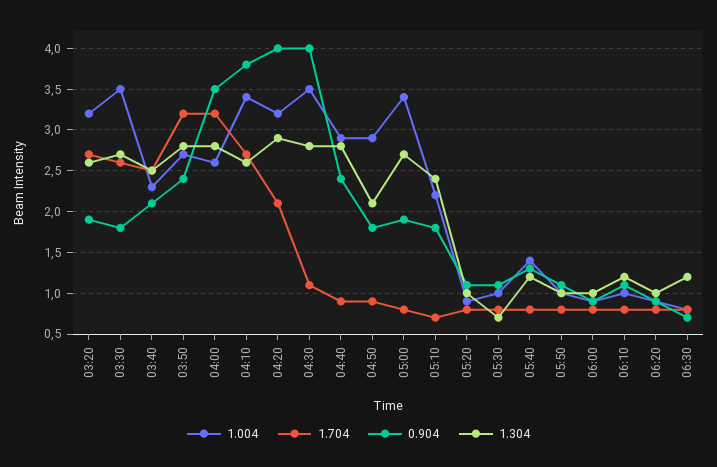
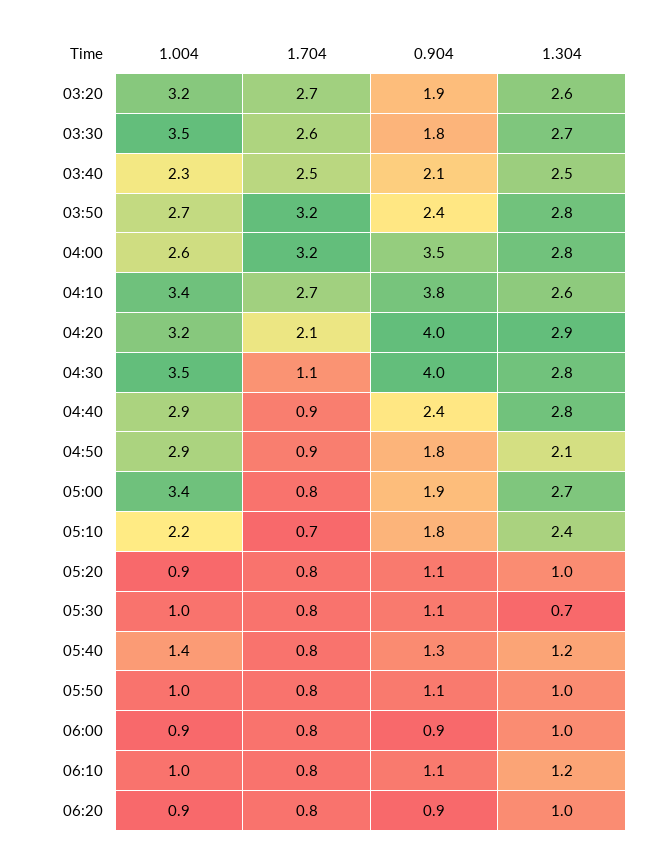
  {
    "1.004": {
      "03:20": 3.2,
      "03:30": 3.5,
      "03:40": 2.3,
      "03:50": 2.7,
      "04:00": 2.6,
      "04:10": 3.4,
      "04:20": 3.2,
      "04:30": 3.5,
      "04:40": 2.9,
      "04:50": 2.9,
      "05:00": 3.4,
      "05:10": 2.2,
      "05:20": 0.9,
      "05:30": 1,
      "05:40": 1.4,
      "05:50": 1,
      "06:00": 0.9,
      "06:10": 1,
-     "06:20": 0.9,
+     "06:20": 0.9
-     "06:30": 0.8
    },
    "1.704": {
      "03:20": 2.7,
      "03:30": 2.6,
      "03:40": 2.5,
      "03:50": 3.2,
      "04:00": 3.2,
      "04:10": 2.7,
      "04:20": 2.1,
      "04:30": 1.1,
      "04:40": 0.9,
      "04:50": 0.9,
      "05:00": 0.8,
      "05:10": 0.7,
      "05:20": 0.8,
      "05:30": 0.8,
      "05:40": 0.8,
      "05:50": 0.8,
      "06:00": 0.8,
      "06:10": 0.8,
-     "06:20": 0.8,
+     "06:20": 0.8
-     "06:30": 0.8
    },
    "0.904": {
      "03:20": 1.9,
      "03:30": 1.8,
      "03:40": 2.1,
      "03:50": 2.4,
      "04:00": 3.5,
      "04:10": 3.8,
      "04:20": 4,
      "04:30": 4,
      "04:40": 2.4,
      "04:50": 1.8,
      "05:00": 1.9,
      "05:10": 1.8,
      "05:20": 1.1,
      "05:30": 1.1,
      "05:40": 1.3,
      "05:50": 1.1,
      "06:00": 0.9,
      "06:10": 1.1,
-     "06:20": 0.9,
+     "06:20": 0.9
-     "06:30": 0.7
    },
    "1.304": {
      "03:20": 2.6,
      "03:30": 2.7,
      "03:40": 2.5,
      "03:50": 2.8,
      "04:00": 2.8,
      "04:10": 2.6,
      "04:20": 2.9,
      "04:30": 2.8,
      "04:40": 2.8,
      "04:50": 2.1,
      "05:00": 2.7,
      "05:10": 2.4,
      "05:20": 1,
      "05:30": 0.7,
      "05:40": 1.2,
      "05:50": 1,
      "06:00": 1,
      "06:10": 1.2,
-     "06:20": 1,
+     "06:20": 1
-     "06:30": 1.2
    }
  }

